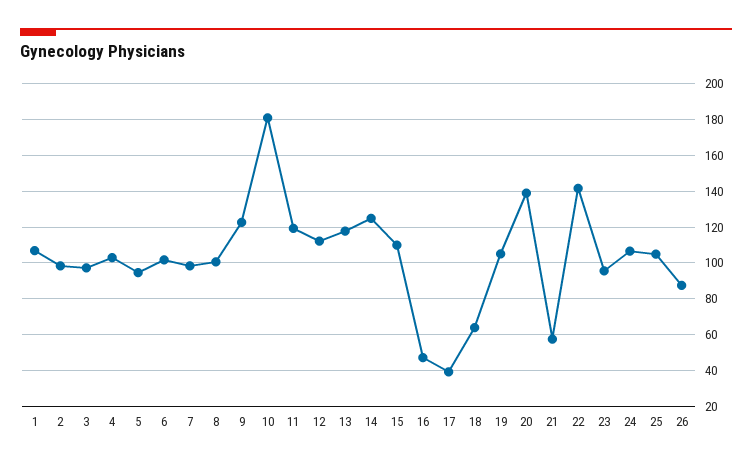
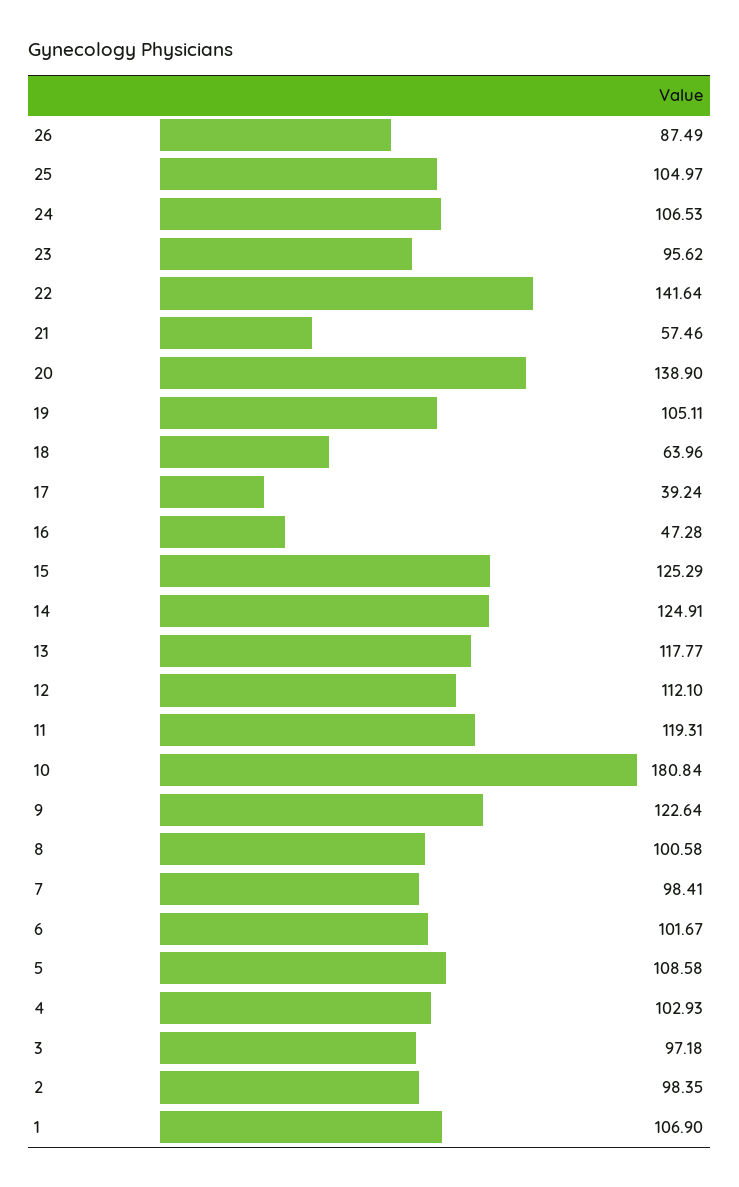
  {
    "1": 106.9,
    "2": 98.35,
    "3": 97.18,
    "4": 102.93,
-   "5": 95,
+   "5": 108.58,
    "6": 101.67,
    "7": 98.41,
    "8": 100.58,
    "9": 122.64,
    "10": 180.84,
    "11": 119.31,
    "12": 112.1,
    "13": 117.77,
    "14": 124.91,
-   "15": 110,
+   "15": 125.29,
    "16": 47.28,
    "17": 39.24,
    "18": 63.96,
    "19": 105.11,
    "20": 138.9,
    "21": 57.46,
    "22": 141.64,
    "23": 95.62,
    "24": 106.53,
    "25": 104.97,
    "26": 87.49
  }

